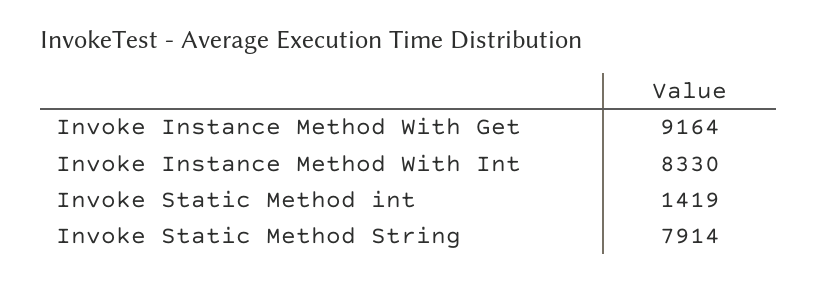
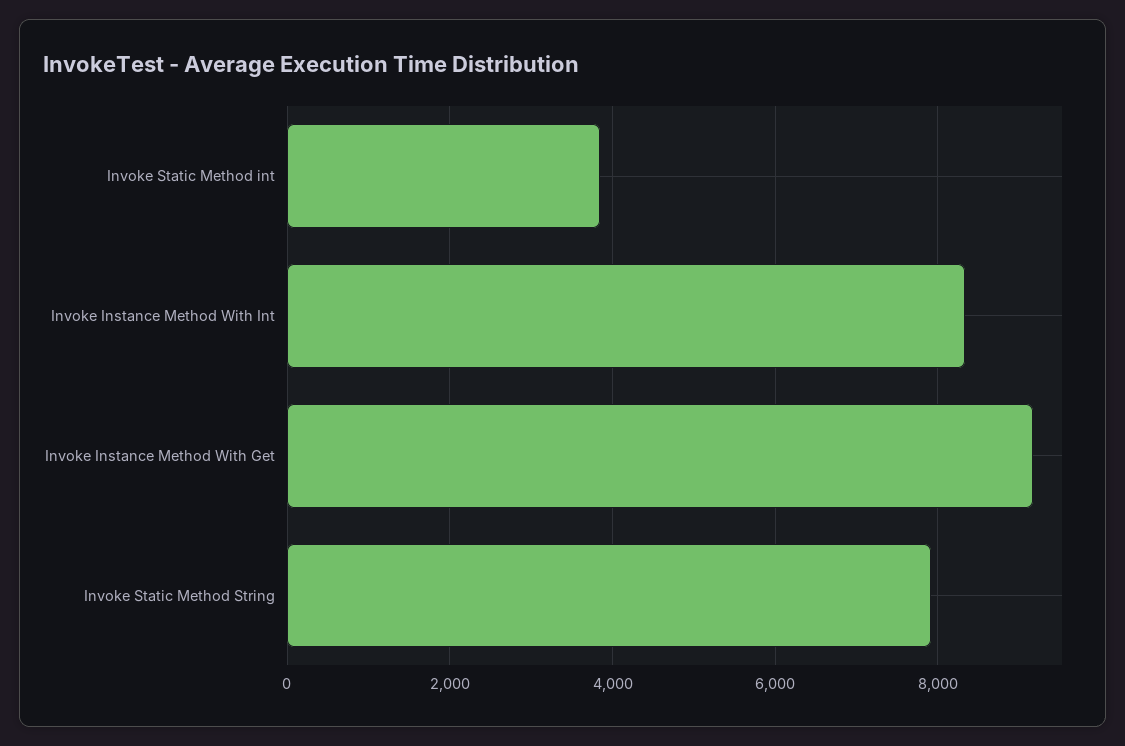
  {
    "Invoke Instance Method With Get": 9164,
    "Invoke Instance Method With Int": 8330,
-   "Invoke Static Method int": 1419,
+   "Invoke Static Method int": 3800,
    "Invoke Static Method String": 7914
  }

